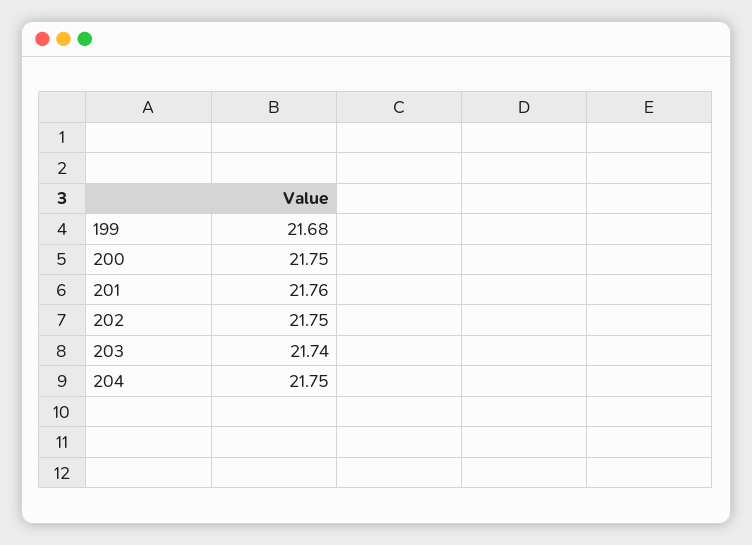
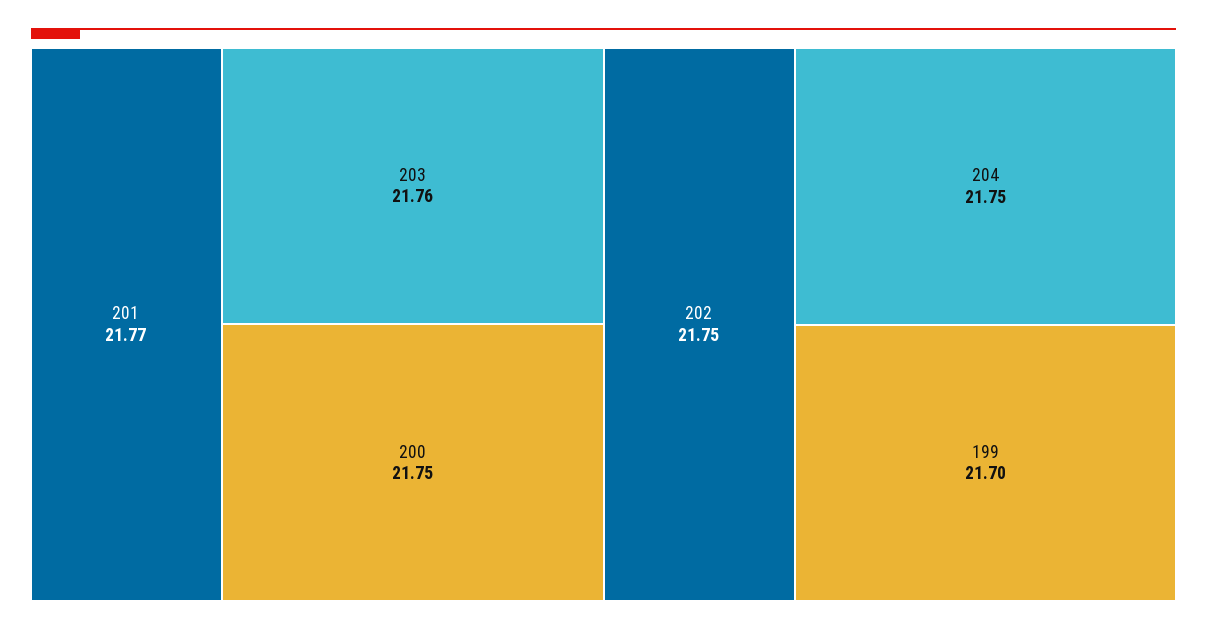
  {
-   "199": 21.68,
+   "199": 21.7,
    "200": 21.75,
-   "201": 21.76,
+   "201": 21.77,
    "202": 21.75,
-   "203": 21.74,
+   "203": 21.76,
    "204": 21.75
  }

